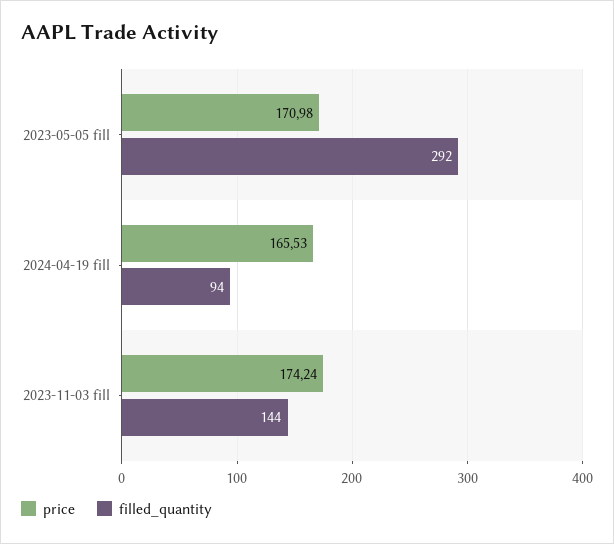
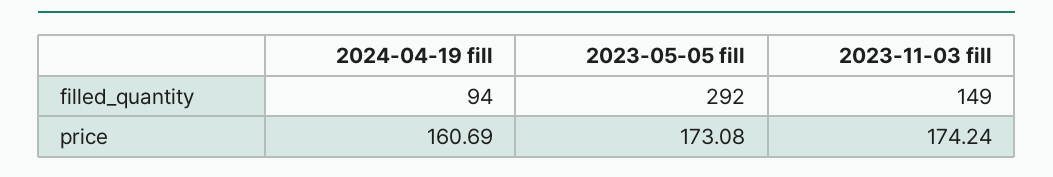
  {
    "price": {
-     "2023-05-05 fill": 170.98,
+     "2023-05-05 fill": 173.08,
-     "2024-04-19 fill": 165.53,
+     "2024-04-19 fill": 160.69,
      "2023-11-03 fill": 174.24
    },
    "filled_quantity": {
      "2023-05-05 fill": 292,
      "2024-04-19 fill": 94,
-     "2023-11-03 fill": 144
+     "2023-11-03 fill": 149
    }
  }

